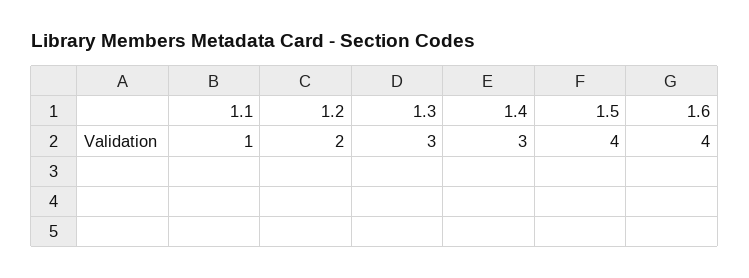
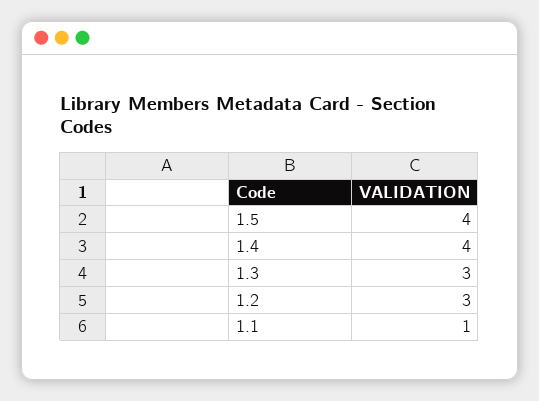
  {
    "1.1": 1,
-   "1.2": 2,
+   "1.2": 3,
    "1.3": 3,
-   "1.4": 3,
+   "1.4": 4,
-   "1.5": 4,
+   "1.5": 4
-   "1.6": 4
  }

